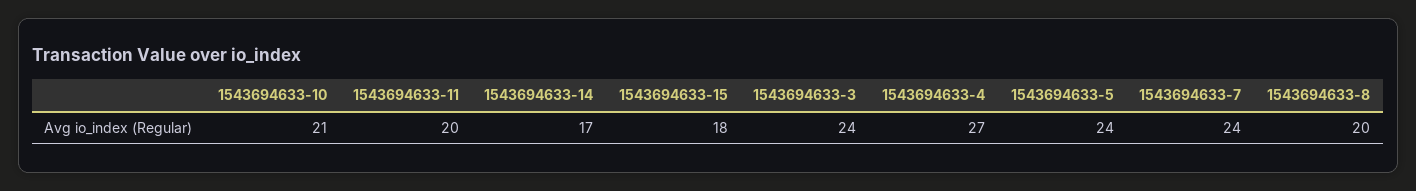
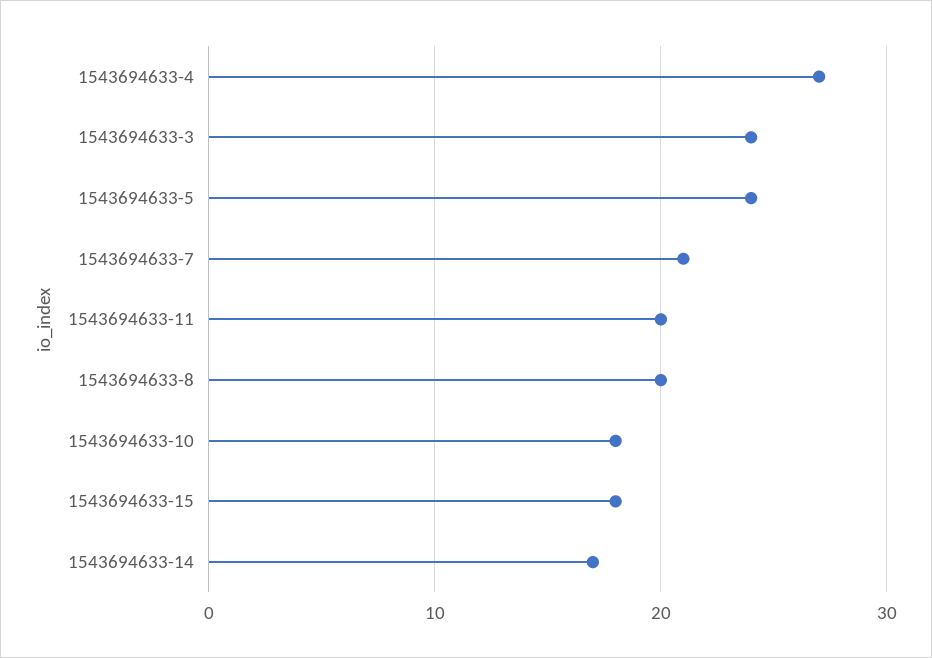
  {
-   "1543694633-10": 21,
+   "1543694633-10": 18,
    "1543694633-11": 20,
    "1543694633-14": 17,
    "1543694633-15": 18,
    "1543694633-3": 24,
    "1543694633-4": 27,
    "1543694633-5": 24,
-   "1543694633-7": 24,
+   "1543694633-7": 21,
    "1543694633-8": 20
  }

